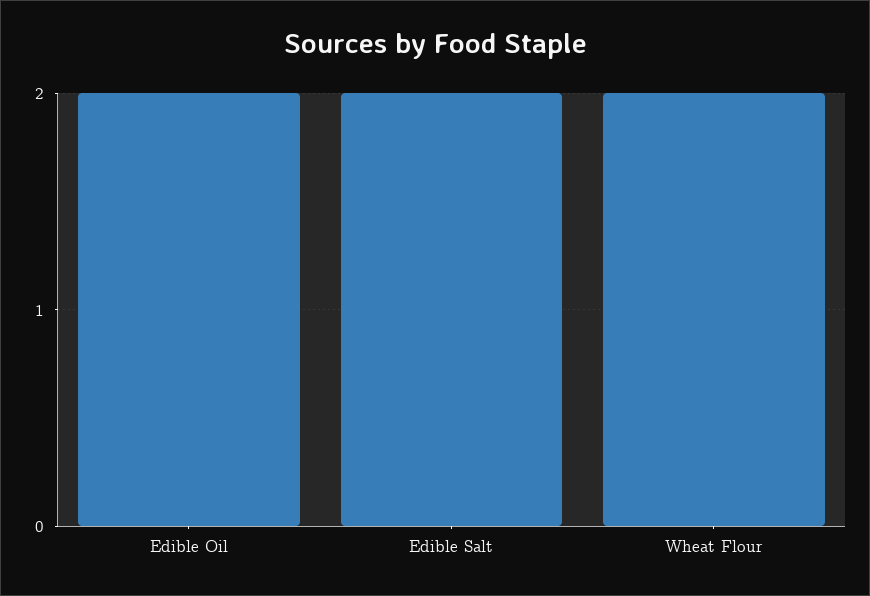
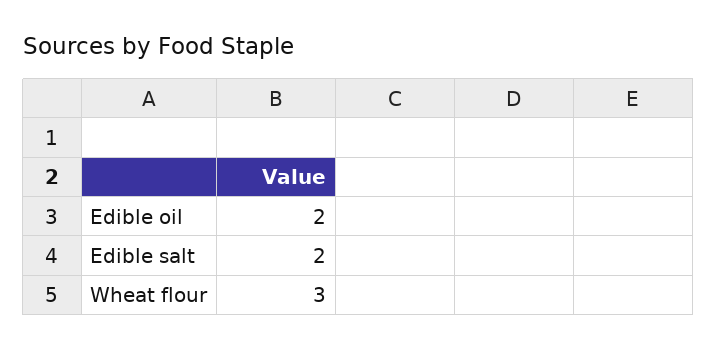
  {
    "Edible Oil": 2,
    "Edible Salt": 2,
-   "Wheat Flour": 2
+   "Wheat Flour": 3
  }

